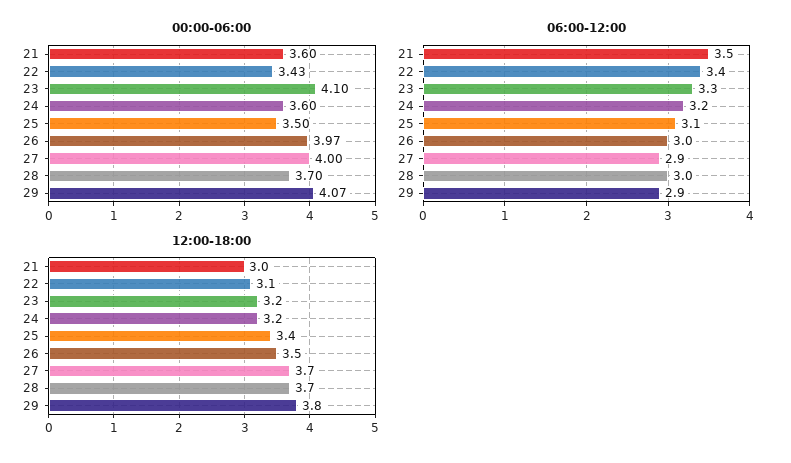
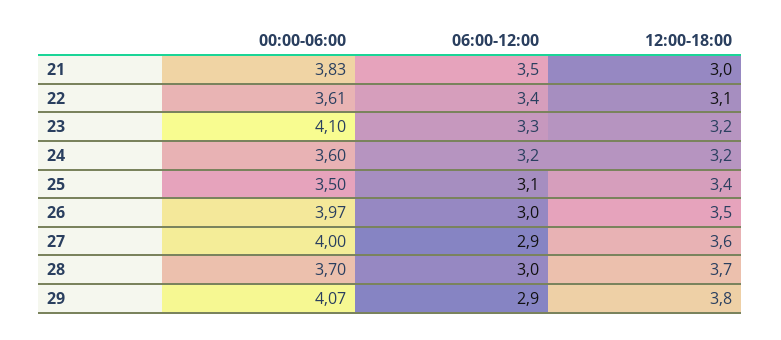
  {
    "00:00-06:00": {
-     "21": 3.6,
+     "21": 3.83,
-     "22": 3.43,
+     "22": 3.61,
      "23": 4.1,
      "24": 3.6,
      "25": 3.5,
      "26": 3.97,
      "27": 4,
      "28": 3.7,
      "29": 4.07
    },
    "06:00-12:00": {
      "21": 3.5,
      "22": 3.4,
      "23": 3.3,
      "24": 3.2,
      "25": 3.1,
      "26": 3,
      "27": 2.9,
      "28": 3,
      "29": 2.9
    },
    "12:00-18:00": {
      "21": 3,
      "22": 3.1,
      "23": 3.2,
      "24": 3.2,
      "25": 3.4,
      "26": 3.5,
-     "27": 3.7,
+     "27": 3.6,
      "28": 3.7,
      "29": 3.8
    }
  }

